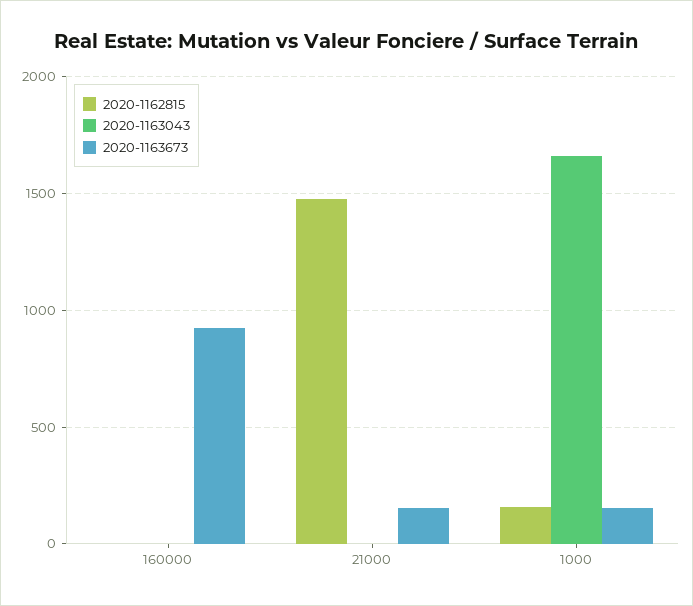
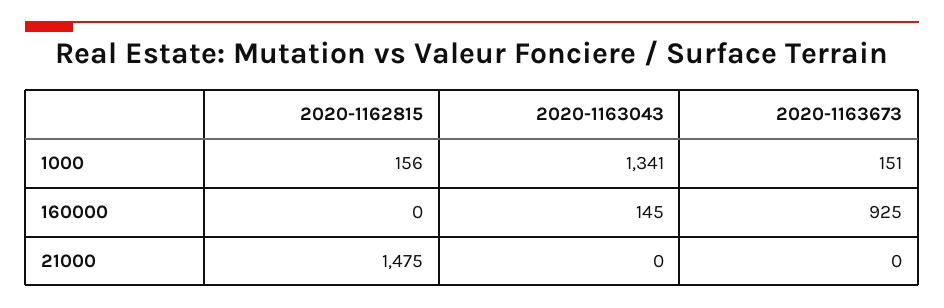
  {
    "2020-1162815": {
      "160000": 0,
      "21000": 1475,
      "1000": 156
    },
    "2020-1163043": {
-     "160000": 0,
+     "160000": 145,
      "21000": 0,
-     "1000": 1650
+     "1000": 1341
    },
    "2020-1163673": {
      "160000": 925,
-     "21000": 150,
+     "21000": 0,
      "1000": 151
    }
  }

